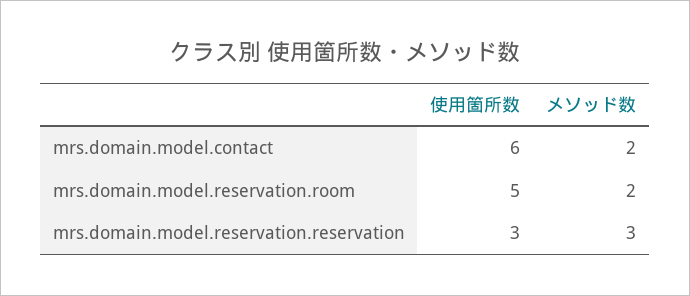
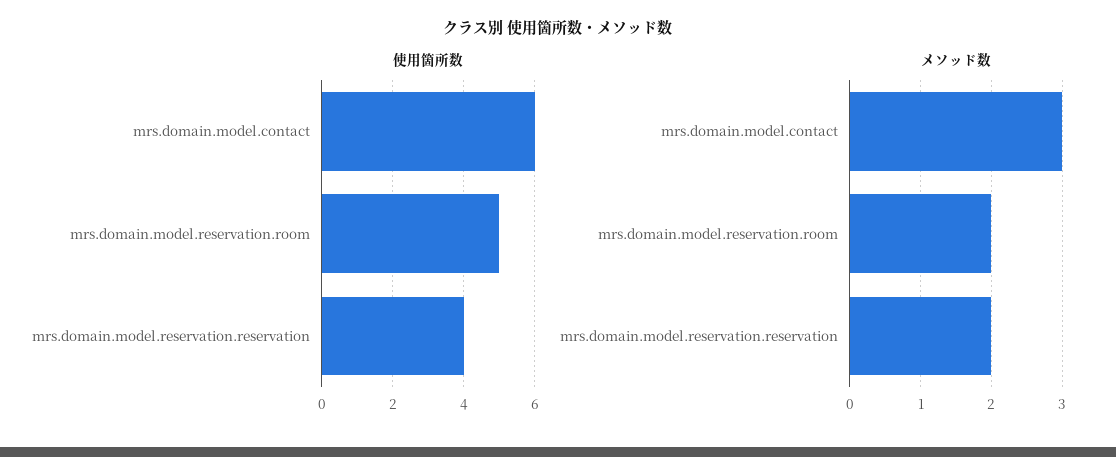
  {
    "使用箇所数": {
      "mrs.domain.model.contact": 6,
      "mrs.domain.model.reservation.room": 5,
-     "mrs.domain.model.reservation.reservation": 3
+     "mrs.domain.model.reservation.reservation": 4
    },
    "メソッド数": {
-     "mrs.domain.model.contact": 2,
+     "mrs.domain.model.contact": 3,
      "mrs.domain.model.reservation.room": 2,
-     "mrs.domain.model.reservation.reservation": 3
+     "mrs.domain.model.reservation.reservation": 2
    }
  }

